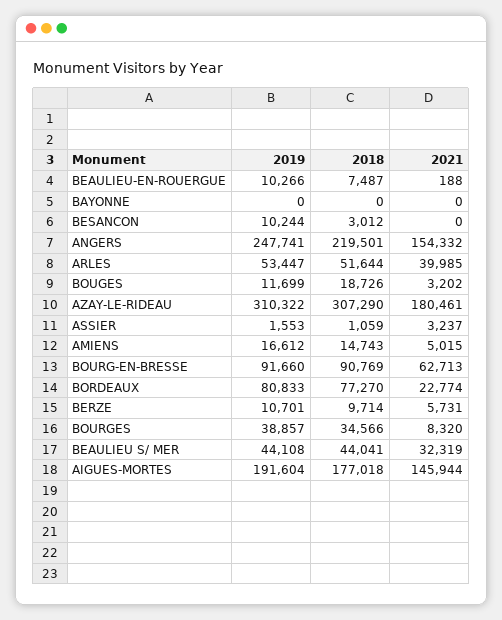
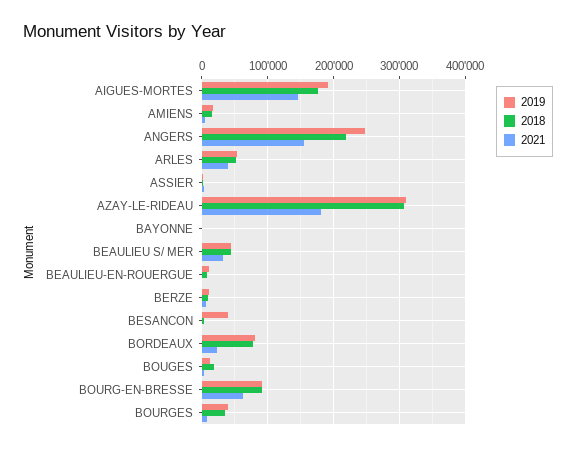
  {
    "2019": {
      "BEAULIEU-EN-ROUERGUE": 10266,
      "BAYONNE": 0,
-     "BESANCON": 10244,
+     "BESANCON": 40000,
      "ANGERS": 247741,
      "ARLES": 53447,
      "BOUGES": 11699,
      "AZAY-LE-RIDEAU": 310322,
      "ASSIER": 1553,
      "AMIENS": 16612,
      "BOURG-EN-BRESSE": 91660,
      "BORDEAUX": 80833,
      "BERZE": 10701,
      "BOURGES": 38857,
      "BEAULIEU S/ MER": 44108,
      "AIGUES-MORTES": 191604
    },
    "2018": {
      "BEAULIEU-EN-ROUERGUE": 7487,
      "BAYONNE": 0,
      "BESANCON": 3012,
      "ANGERS": 219501,
      "ARLES": 51644,
      "BOUGES": 18726,
      "AZAY-LE-RIDEAU": 307290,
      "ASSIER": 1059,
      "AMIENS": 14743,
      "BOURG-EN-BRESSE": 90769,
      "BORDEAUX": 77270,
      "BERZE": 9714,
      "BOURGES": 34566,
      "BEAULIEU S/ MER": 44041,
      "AIGUES-MORTES": 177018
    },
    "2021": {
      "BEAULIEU-EN-ROUERGUE": 188,
      "BAYONNE": 0,
      "BESANCON": 0,
      "ANGERS": 154332,
      "ARLES": 39985,
      "BOUGES": 3202,
      "AZAY-LE-RIDEAU": 180461,
      "ASSIER": 3237,
      "AMIENS": 5015,
      "BOURG-EN-BRESSE": 62713,
      "BORDEAUX": 22774,
      "BERZE": 5731,
      "BOURGES": 8320,
      "BEAULIEU S/ MER": 32319,
      "AIGUES-MORTES": 145944
    }
  }

